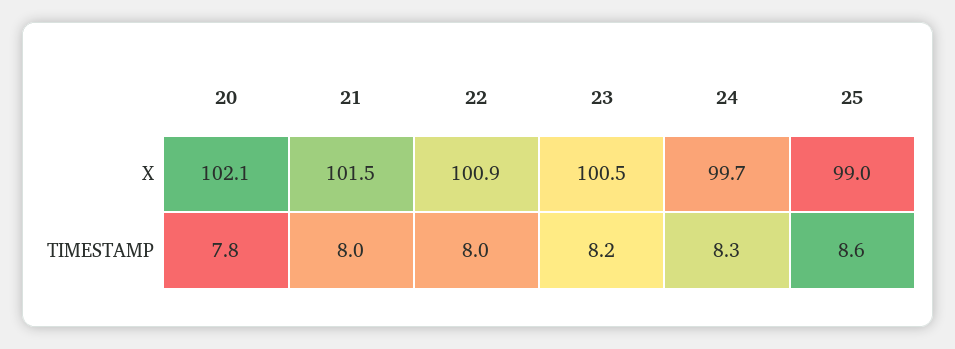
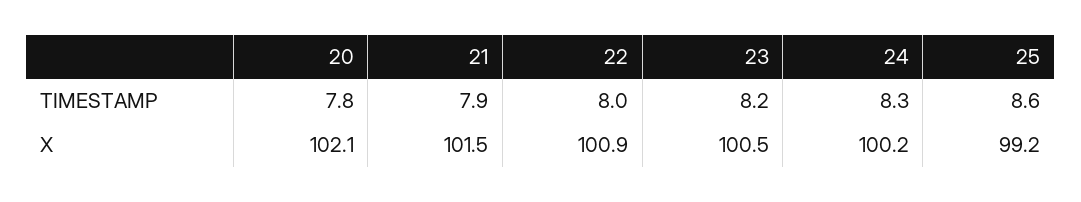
  {
    "20": {
      "X": 102.1,
      "TIMESTAMP": 7.8
    },
    "21": {
      "X": 101.5,
-     "TIMESTAMP": 8
+     "TIMESTAMP": 7.9
    },
    "22": {
      "X": 100.9,
      "TIMESTAMP": 8
    },
    "23": {
      "X": 100.5,
      "TIMESTAMP": 8.2
    },
    "24": {
-     "X": 99.7,
+     "X": 100.2,
      "TIMESTAMP": 8.3
    },
    "25": {
-     "X": 99,
+     "X": 99.2,
      "TIMESTAMP": 8.6
    }
  }

